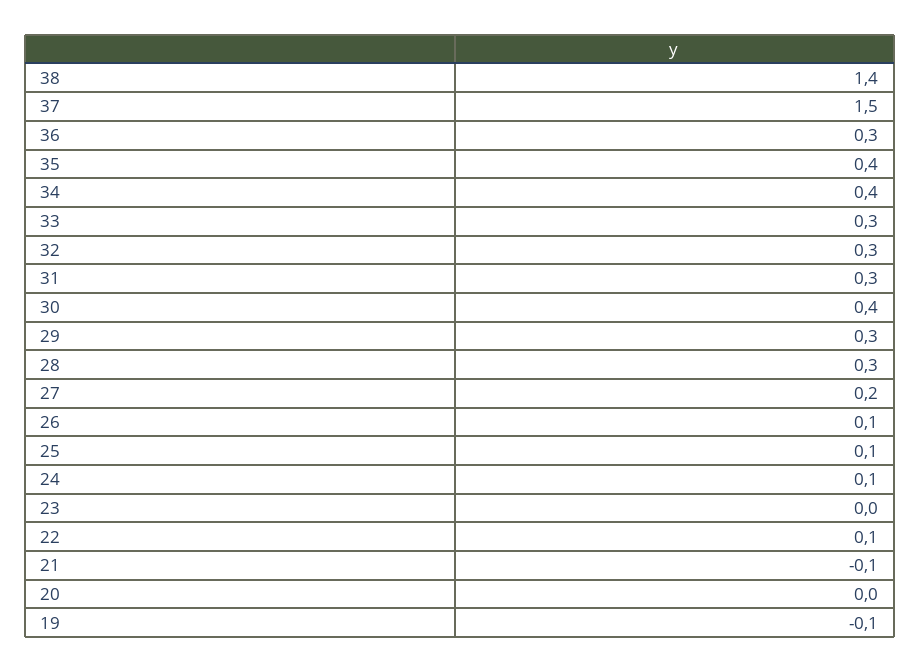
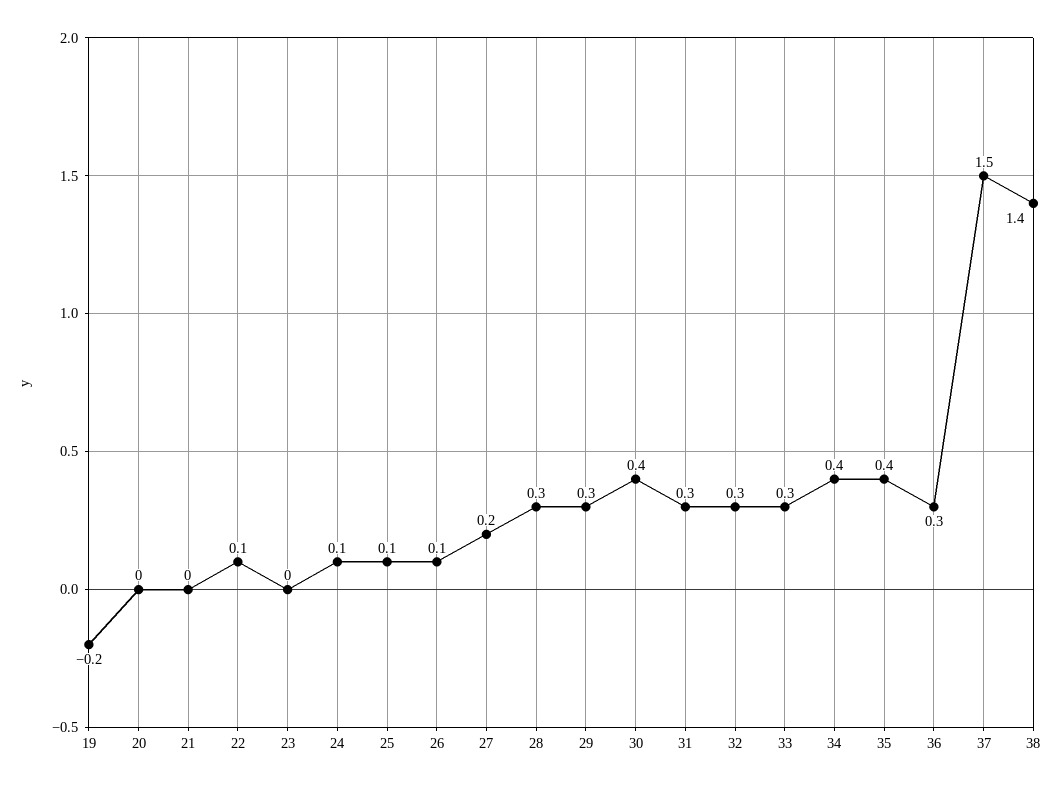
  {
    "38": 1.4,
    "37": 1.5,
    "36": 0.3,
    "35": 0.4,
    "34": 0.4,
    "33": 0.3,
    "32": 0.3,
    "31": 0.3,
    "30": 0.4,
    "29": 0.3,
    "28": 0.3,
    "27": 0.2,
    "26": 0.1,
    "25": 0.1,
    "24": 0.1,
    "23": 0,
    "22": 0.1,
-   "21": -0.1,
+   "21": 0,
    "20": 0,
-   "19": -0.1
+   "19": -0.2
  }

